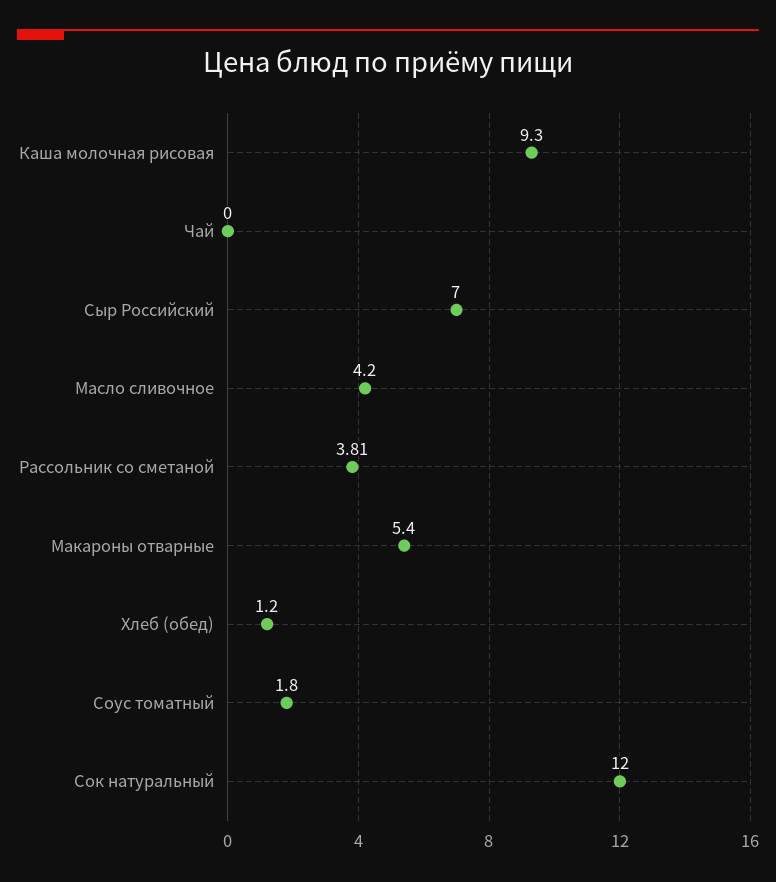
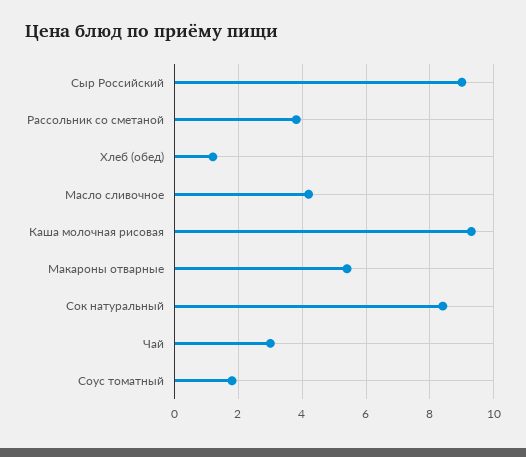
  {
    "Каша молочная рисовая": 9.3,
-   "Чай": 0,
+   "Чай": 3,
-   "Сыр Российский": 7,
+   "Сыр Российский": 9,
    "Масло сливочное": 4.2,
    "Рассольник со сметаной": 3.81,
    "Макароны отварные": 5.4,
    "Хлеб (обед)": 1.2,
    "Соус томатный": 1.8,
-   "Сок натуральный": 12
+   "Сок натуральный": 8.4
  }

